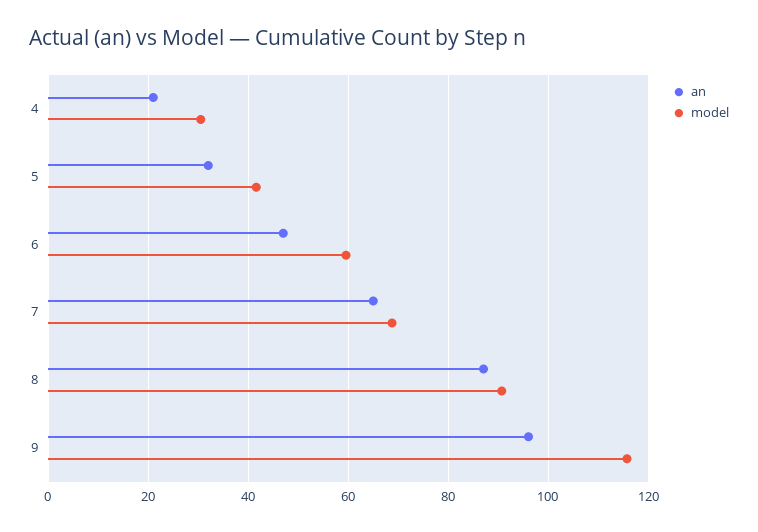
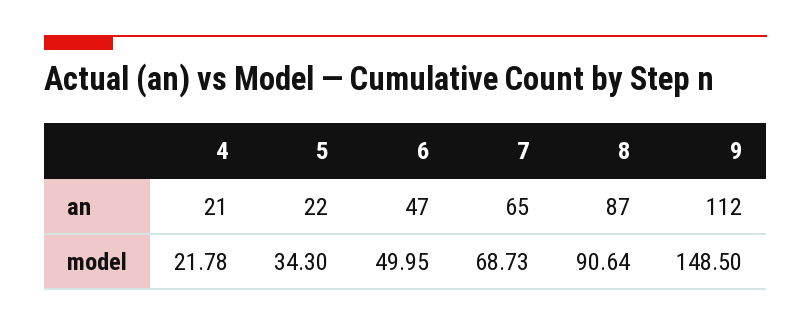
  {
    "an": {
      "4": 21,
-     "5": 32,
+     "5": 22,
      "6": 47,
      "7": 65,
      "8": 87,
-     "9": 96
+     "9": 112
    },
    "model": {
-     "4": 30,
+     "4": 21.78,
-     "5": 42,
+     "5": 34.3,
-     "6": 60,
+     "6": 49.95,
      "7": 68.73,
      "8": 90.64,
-     "9": 116
+     "9": 148.5
    }
  }

